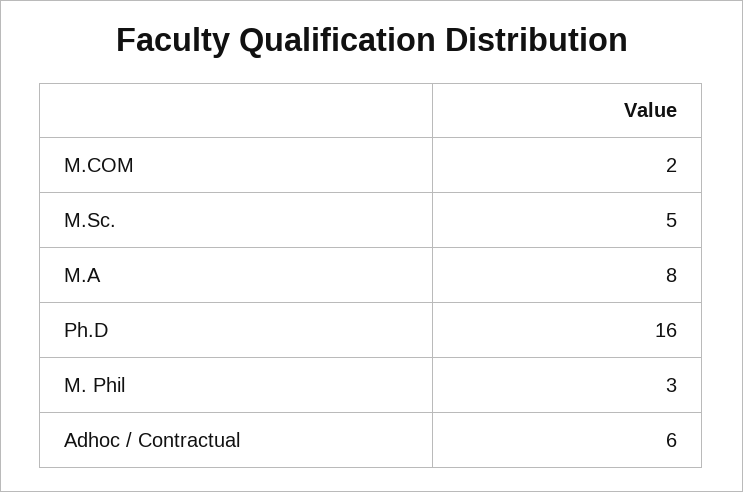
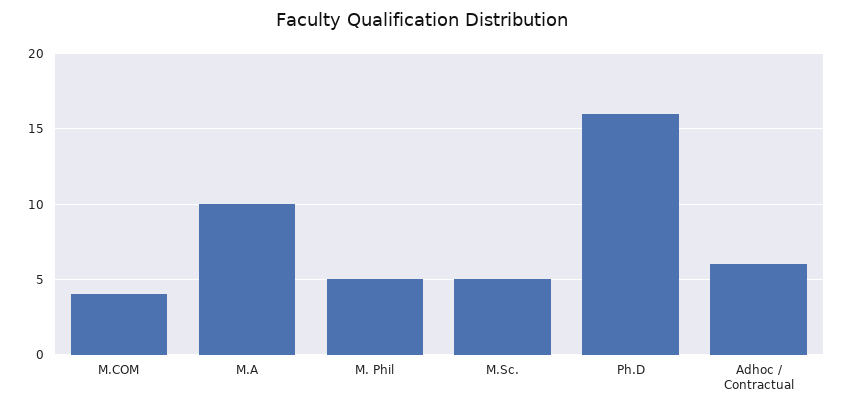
  {
-   "M.COM": 2,
+   "M.COM": 4,
    "M.Sc.": 5,
-   "M.A": 8,
+   "M.A": 10,
    "Ph.D": 16,
-   "M. Phil": 3,
+   "M. Phil": 5,
    "Adhoc / Contractual": 6
  }

